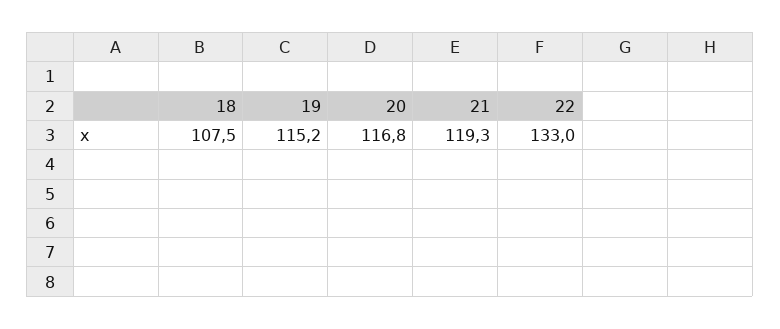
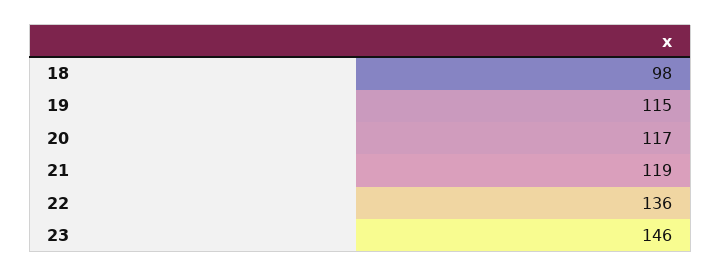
  {
-   "18": 107.5,
+   "18": 98,
    "19": 115.2,
    "20": 116.8,
    "21": 119.3,
-   "22": 133
+   "22": 136,
+   "23": 146
  }

